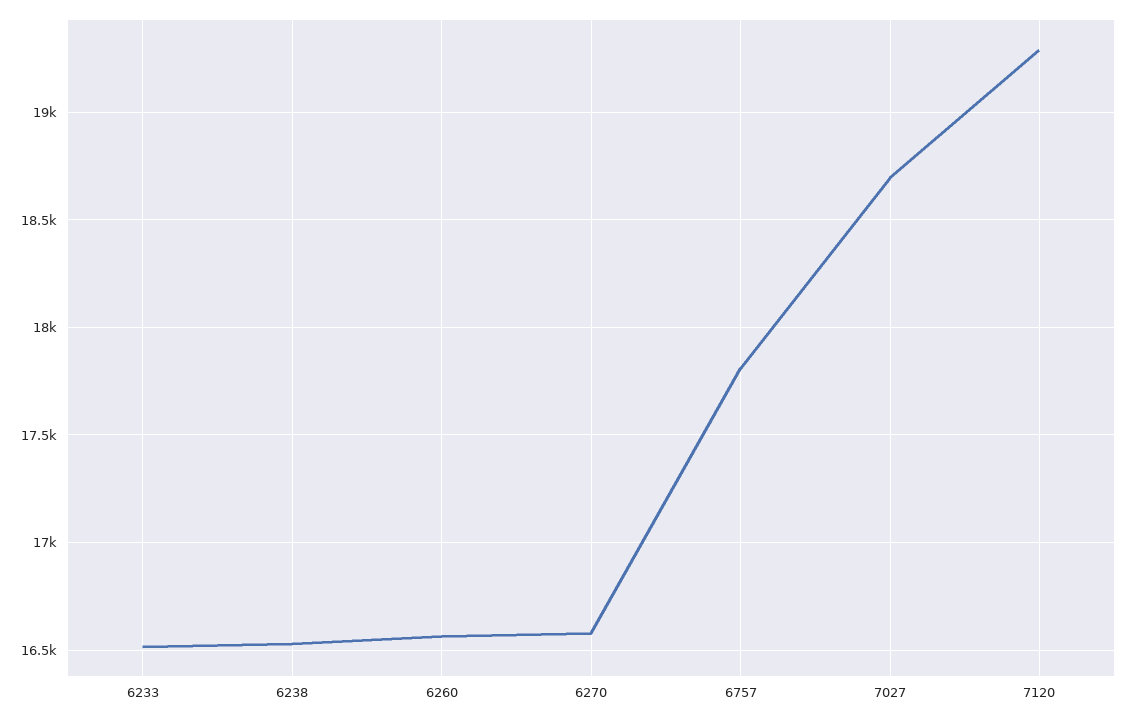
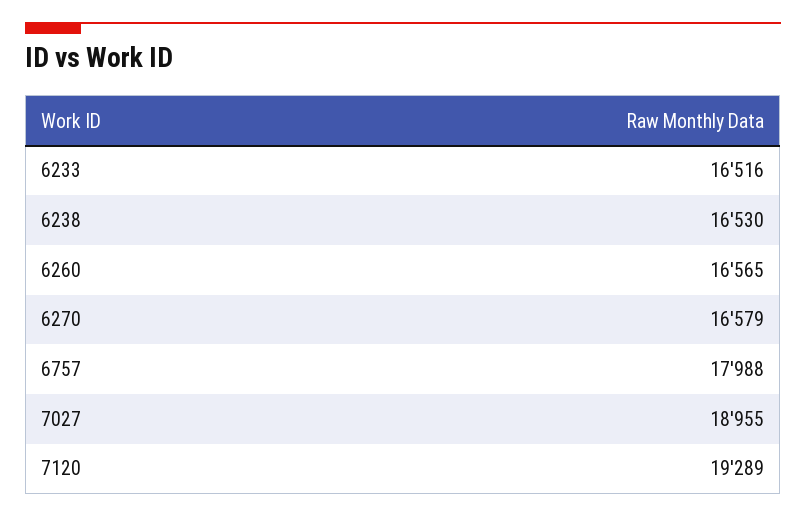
  {
    "6233": 16516,
    "6238": 16530,
    "6260": 16565,
    "6270": 16579,
-   "6757": 17800,
+   "6757": 17988,
-   "7027": 18700,
+   "7027": 18955,
    "7120": 19289
  }

